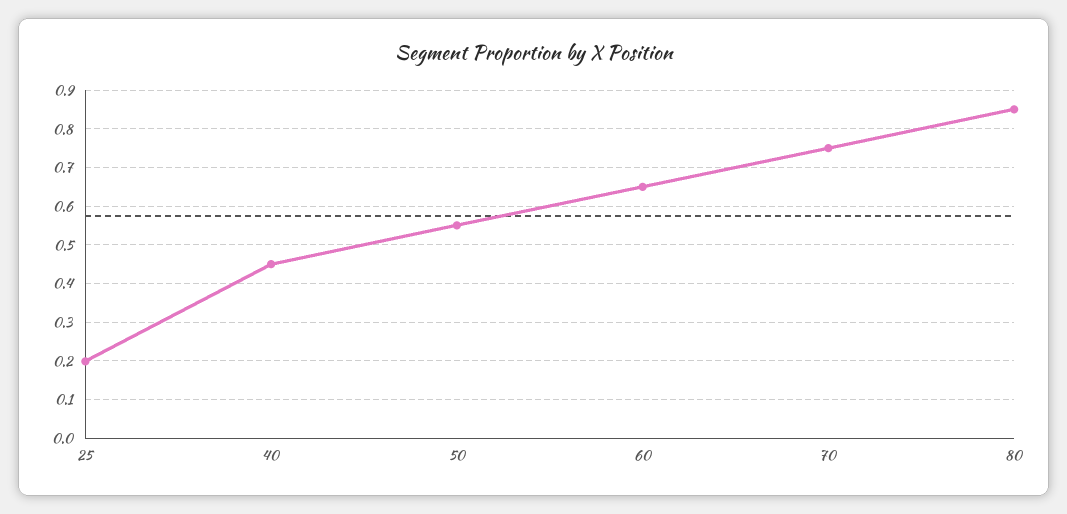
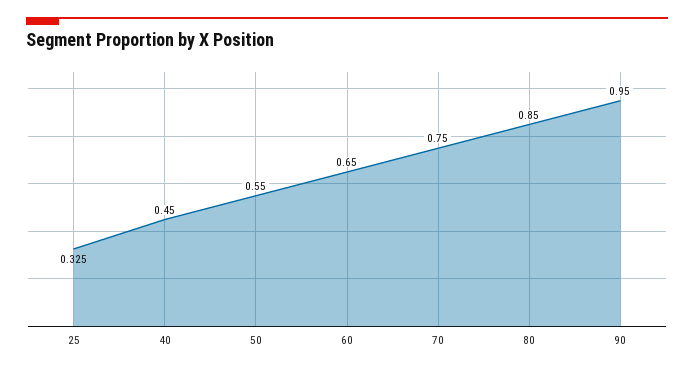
  {
-   "25": 0.2,
+   "25": 0.325,
    "40": 0.45,
    "50": 0.55,
    "60": 0.65,
    "70": 0.75,
-   "80": 0.85
+   "80": 0.85,
+   "90": 0.95
  }

